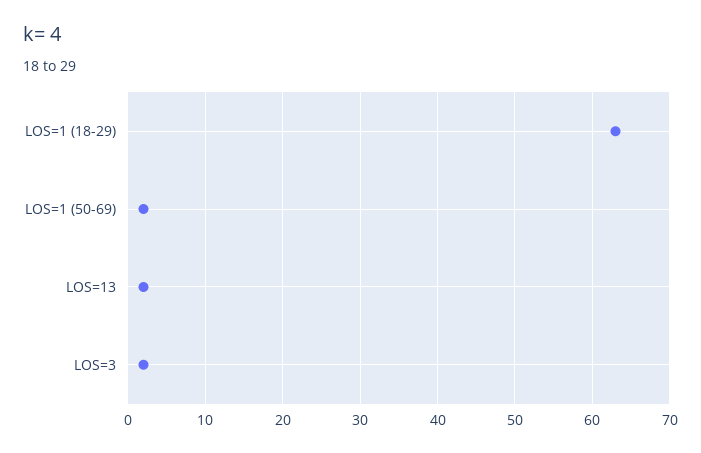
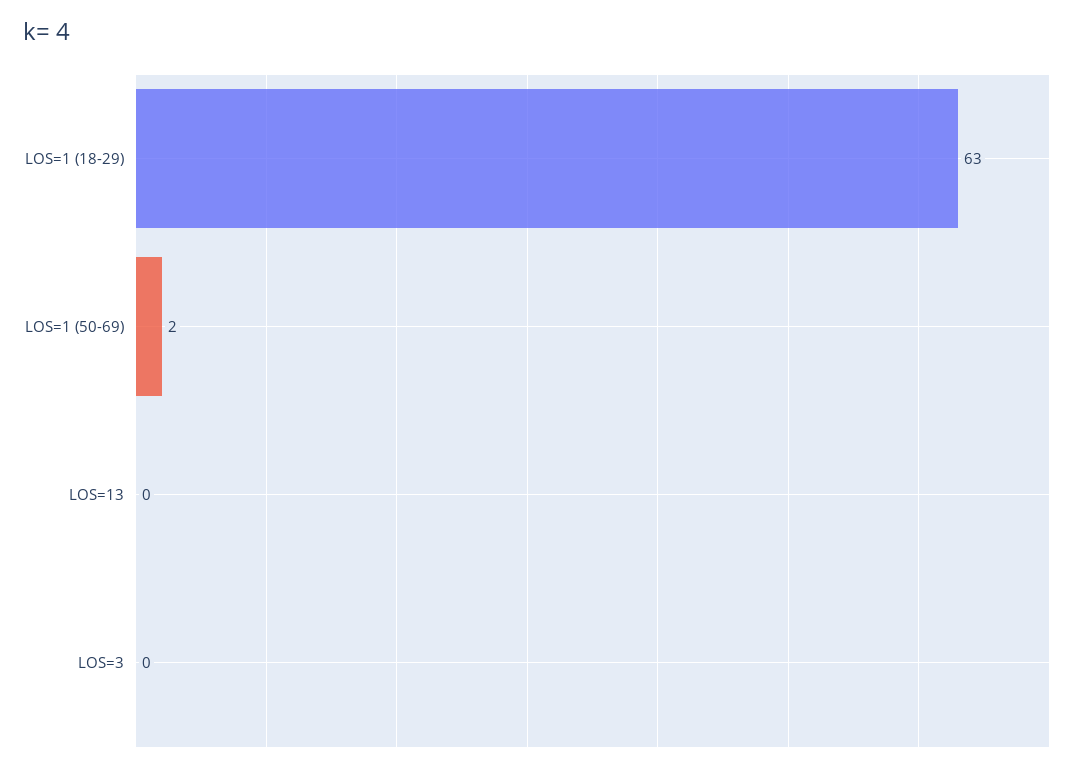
  {
    "LOS=1 (18-29)": 63,
    "LOS=1 (50-69)": 2,
-   "LOS=13": 2,
+   "LOS=13": 0,
-   "LOS=3": 2
+   "LOS=3": 0
  }

